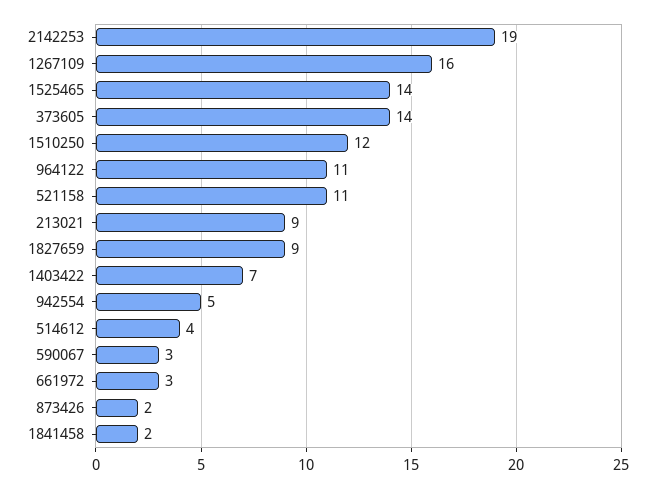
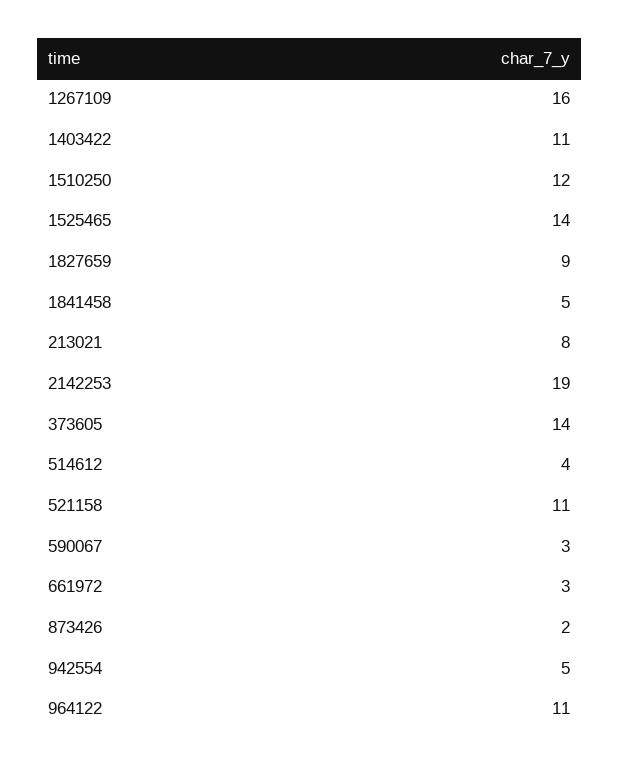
  {
    "2142253": 19,
    "1267109": 16,
    "1525465": 14,
    "373605": 14,
    "1510250": 12,
    "964122": 11,
    "521158": 11,
-   "213021": 9,
+   "213021": 8,
    "1827659": 9,
-   "1403422": 7,
+   "1403422": 11,
    "942554": 5,
    "514612": 4,
    "590067": 3,
    "661972": 3,
    "873426": 2,
-   "1841458": 2
+   "1841458": 5
  }

